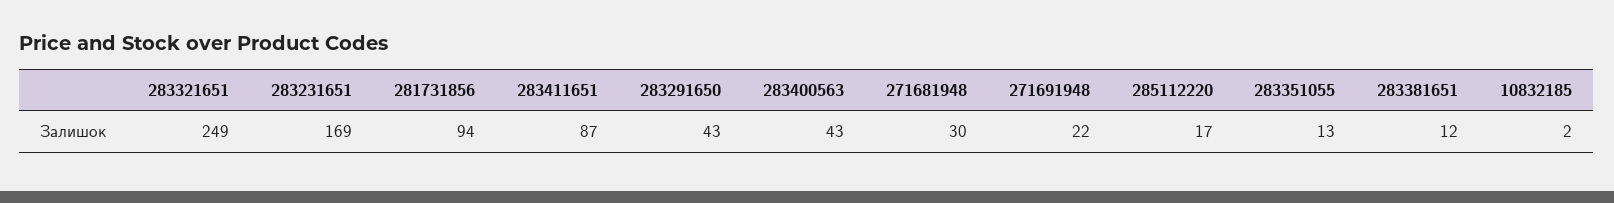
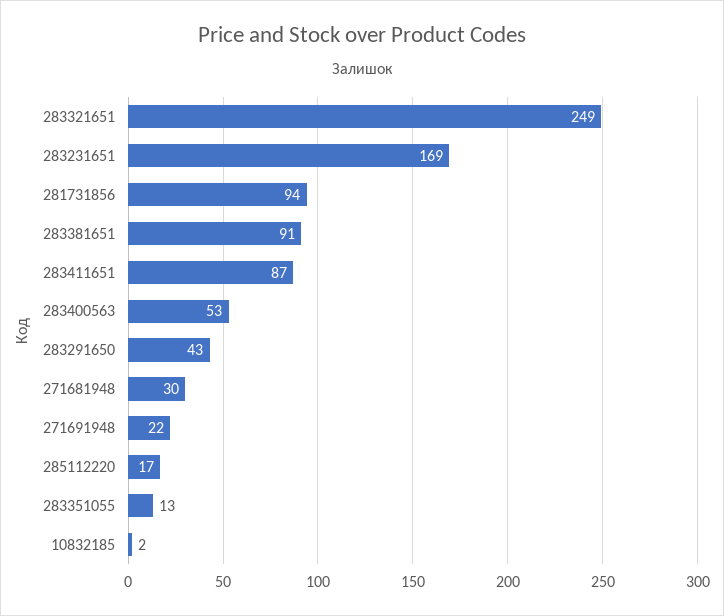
  {
    "283321651": 249,
    "283231651": 169,
    "281731856": 94,
    "283411651": 87,
    "283291650": 43,
-   "283400563": 43,
+   "283400563": 53,
    "271681948": 30,
    "271691948": 22,
    "285112220": 17,
    "283351055": 13,
-   "283381651": 12,
+   "283381651": 91,
    "10832185": 2
  }

